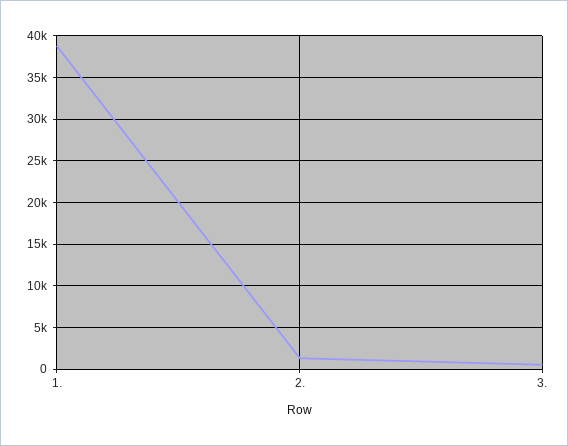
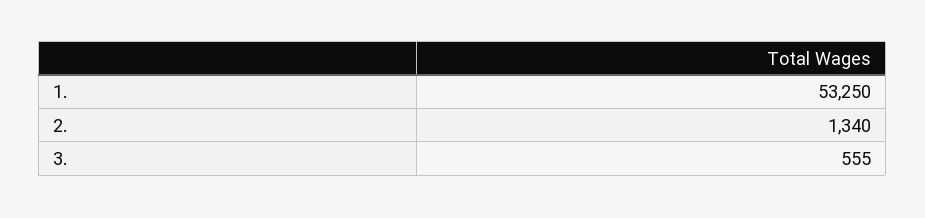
  {
-   "1.": 39000,
+   "1.": 53250,
    "2.": 1340,
    "3.": 555
  }

